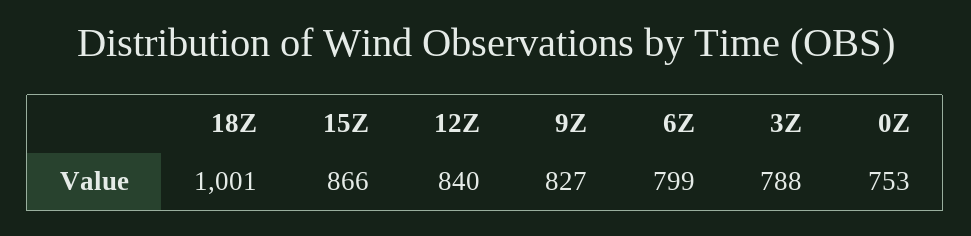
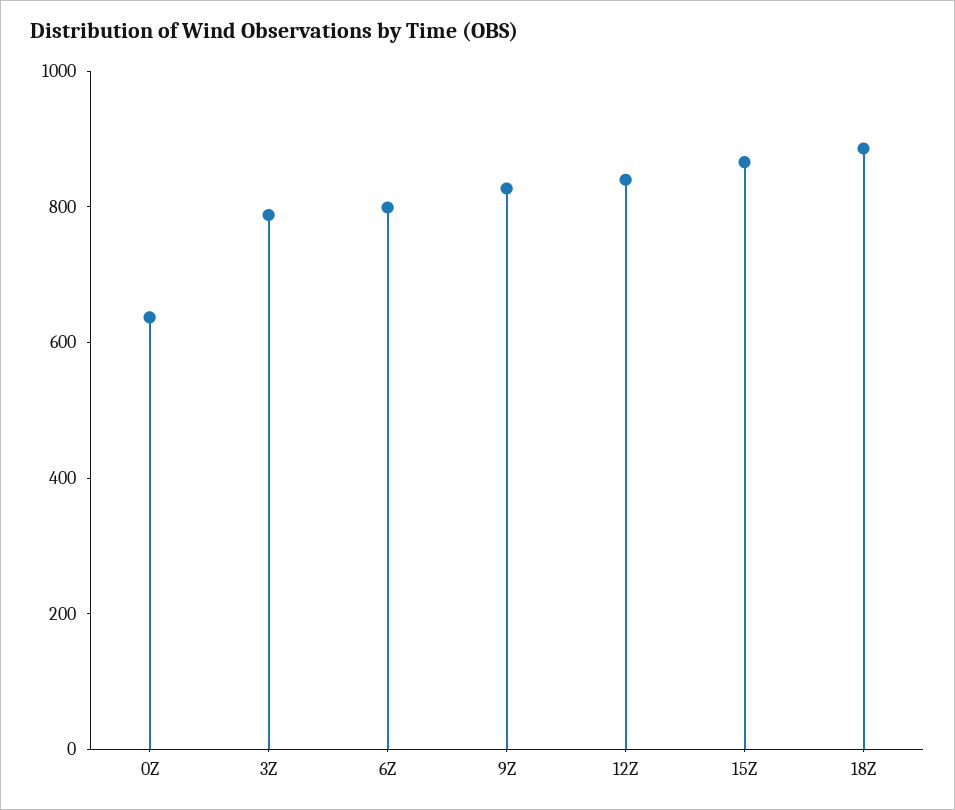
  {
-   "18Z": 1001,
+   "18Z": 900,
    "15Z": 866,
    "12Z": 840,
    "9Z": 827,
    "6Z": 799,
    "3Z": 788,
-   "0Z": 753
+   "0Z": 650
  }

